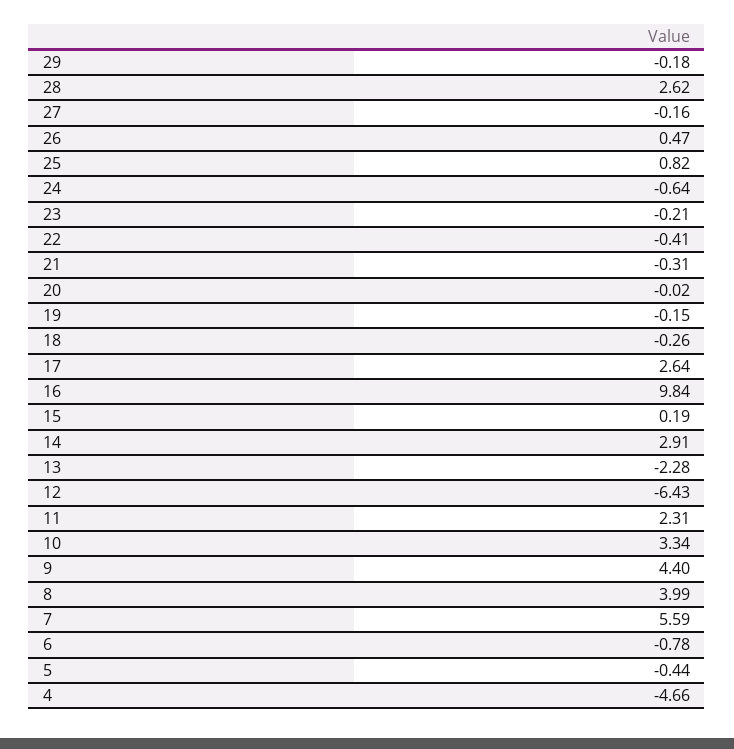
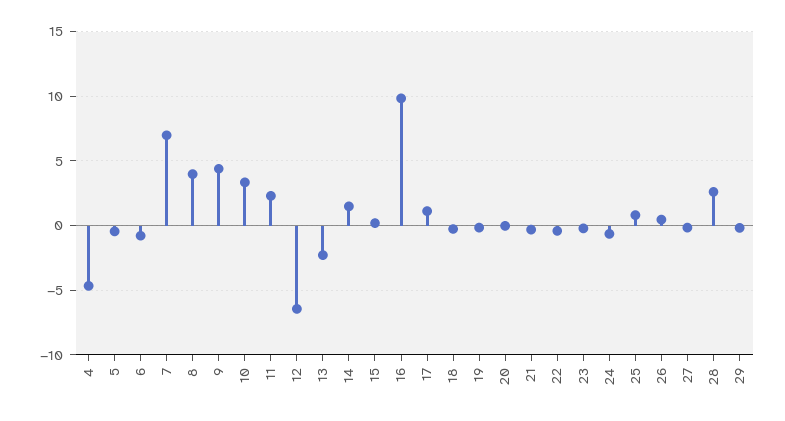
  {
    "29": -0.18,
    "28": 2.62,
    "27": -0.16,
    "26": 0.47,
    "25": 0.82,
    "24": -0.64,
    "23": -0.21,
    "22": -0.41,
    "21": -0.31,
    "20": -0.02,
    "19": -0.15,
    "18": -0.26,
-   "17": 2.64,
+   "17": 1,
    "16": 9.84,
    "15": 0.19,
-   "14": 2.91,
+   "14": 1.5,
    "13": -2.28,
    "12": -6.43,
    "11": 2.31,
    "10": 3.34,
    "9": 4.4,
    "8": 3.99,
-   "7": 5.59,
+   "7": 7,
    "6": -0.78,
    "5": -0.44,
    "4": -4.66
  }

